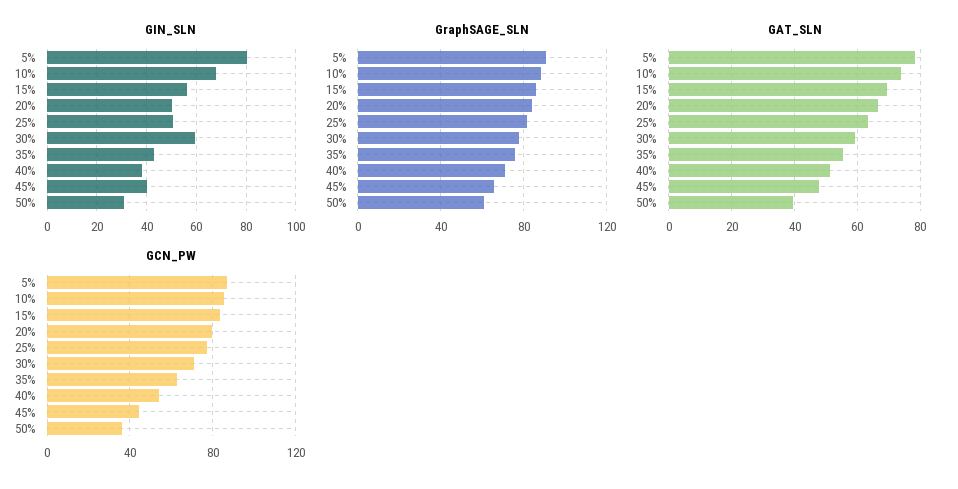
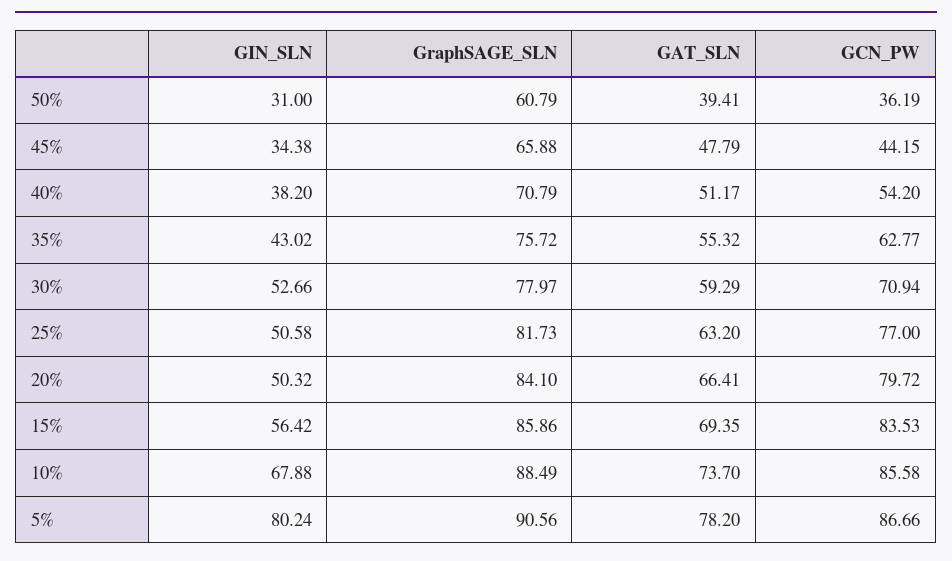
  {
    "GIN_SLN": {
      "5%": 80.24,
      "10%": 67.88,
      "15%": 56.42,
      "20%": 50.32,
      "25%": 50.58,
-     "30%": 60,
+     "30%": 52.66,
      "35%": 43.02,
      "40%": 38.2,
-     "45%": 40,
+     "45%": 34.38,
      "50%": 31
    },
    "GraphSAGE_SLN": {
      "5%": 90.56,
      "10%": 88.49,
      "15%": 85.86,
      "20%": 84.1,
      "25%": 81.73,
      "30%": 77.97,
      "35%": 75.72,
      "40%": 70.79,
      "45%": 65.88,
      "50%": 60.79
    },
    "GAT_SLN": {
      "5%": 78.2,
      "10%": 73.7,
      "15%": 69.35,
      "20%": 66.41,
      "25%": 63.2,
      "30%": 59.29,
      "35%": 55.32,
      "40%": 51.17,
      "45%": 47.79,
      "50%": 39.41
    },
    "GCN_PW": {
      "5%": 86.66,
      "10%": 85.58,
      "15%": 83.53,
      "20%": 79.72,
      "25%": 77,
      "30%": 70.94,
      "35%": 62.77,
      "40%": 54.2,
      "45%": 44.15,
      "50%": 36.19
    }
  }

